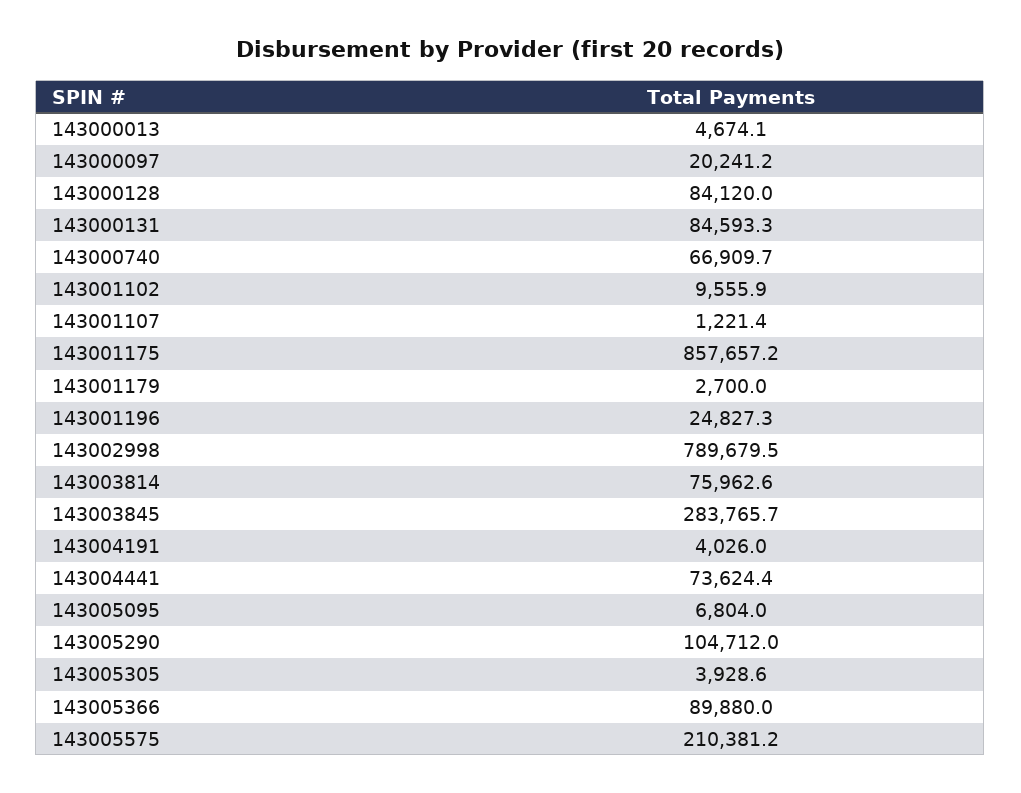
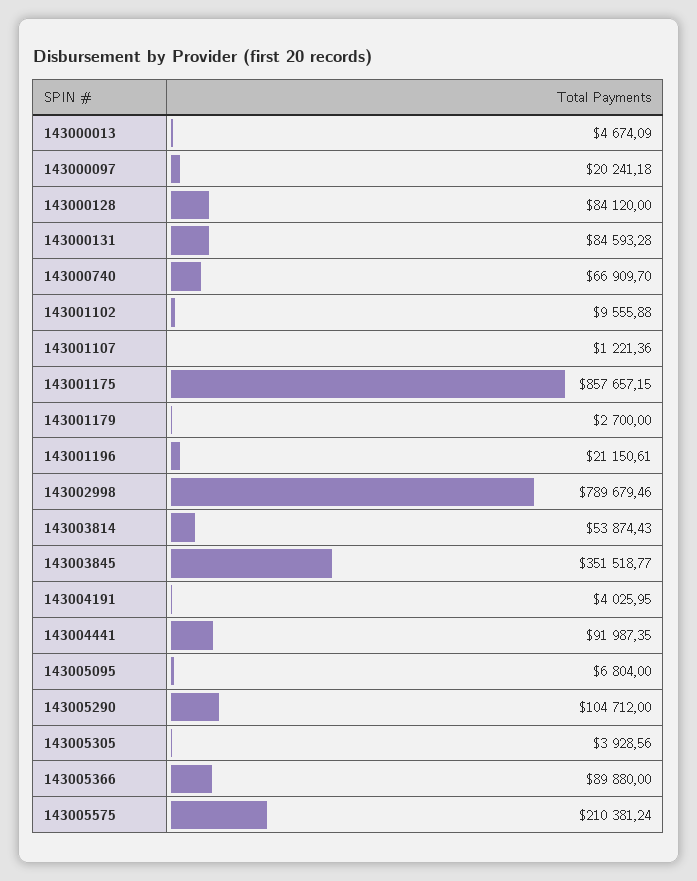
  {
    "143000013": 4674.09,
    "143000097": 20241.18,
    "143000128": 84120,
    "143000131": 84593.28,
    "143000740": 66909.7,
    "143001102": 9555.88,
    "143001107": 1221.36,
    "143001175": 857657.15,
    "143001179": 2700,
-   "143001196": 24827.3,
+   "143001196": 21150.61,
    "143002998": 789679.46,
-   "143003814": 75962.6,
+   "143003814": 53874.43,
-   "143003845": 283765.7,
+   "143003845": 351518.77,
    "143004191": 4025.95,
-   "143004441": 73624.4,
+   "143004441": 91987.35,
    "143005095": 6804,
    "143005290": 104712,
    "143005305": 3928.56,
    "143005366": 89880,
    "143005575": 210381.24
  }

